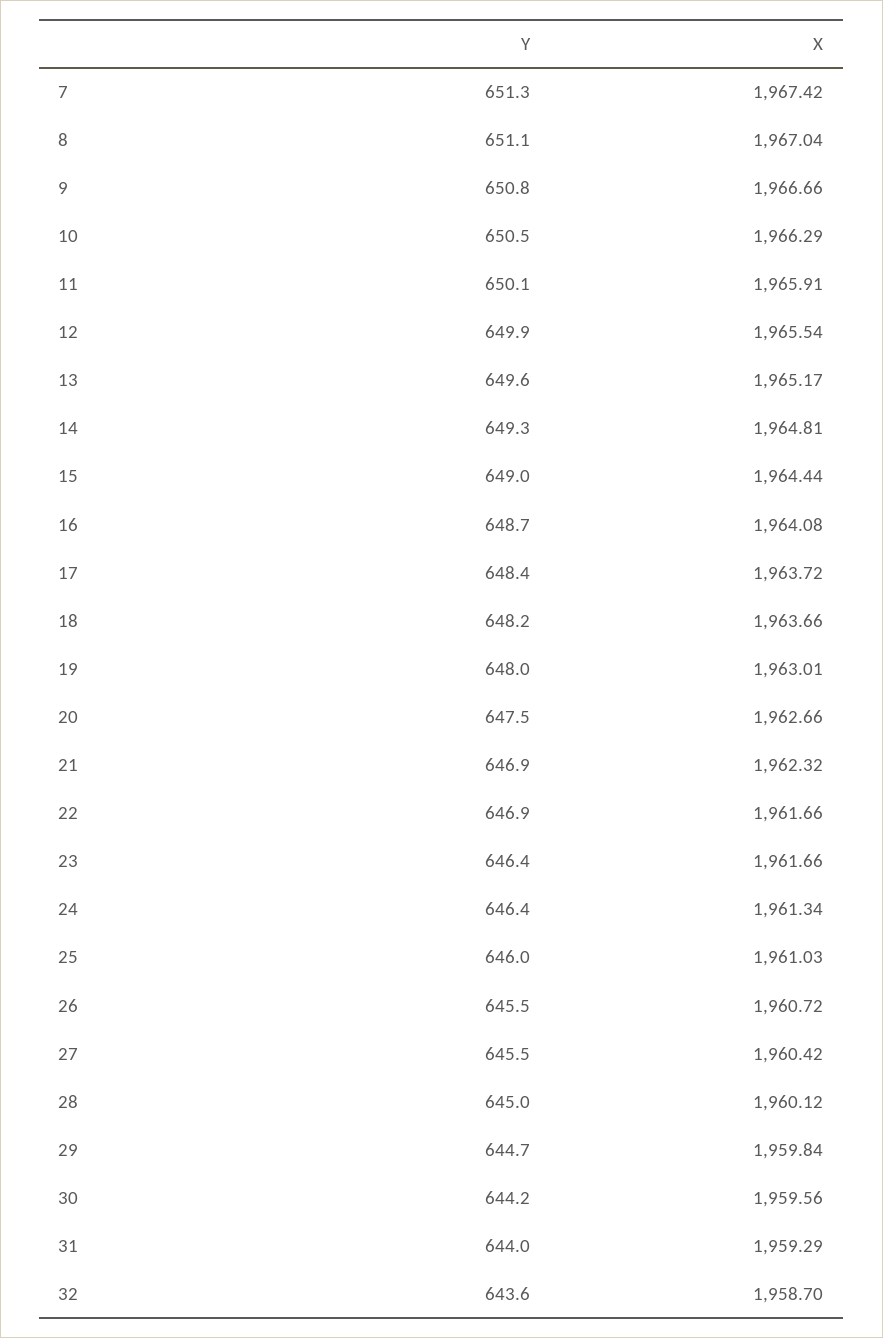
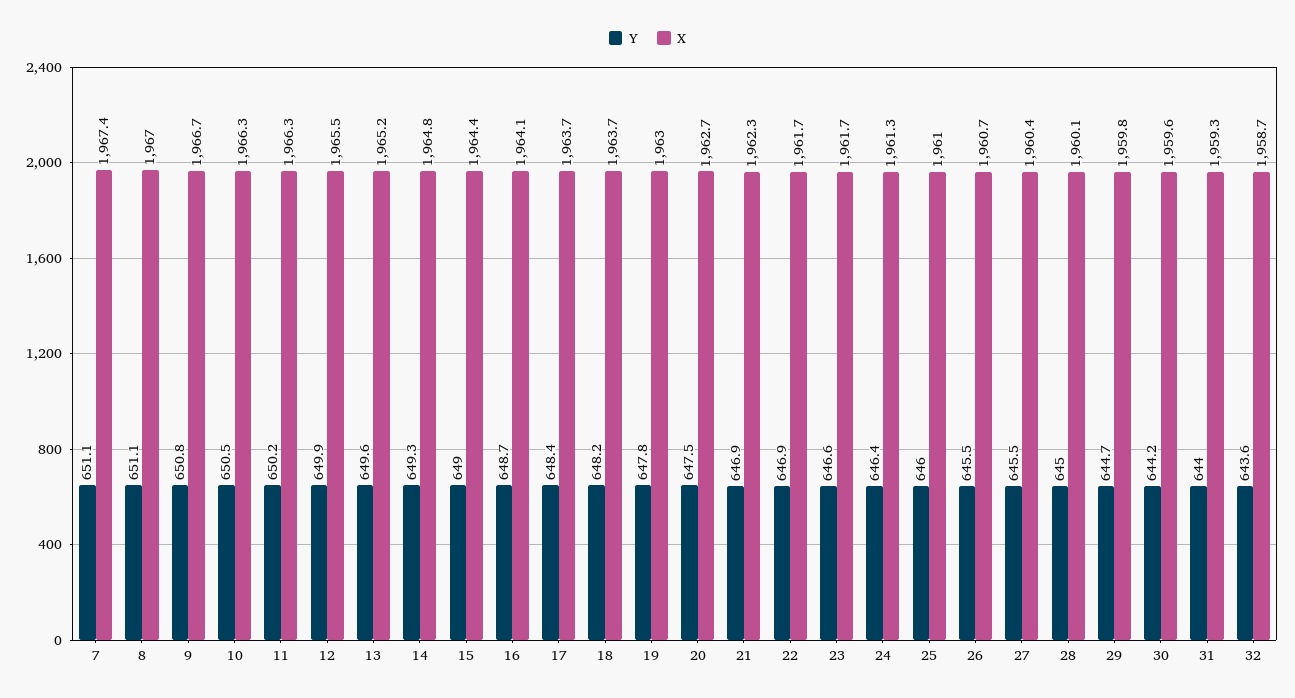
  {
    "Y": {
-     "7": 651.3,
+     "7": 651.1,
      "8": 651.1,
      "9": 650.8,
      "10": 650.5,
-     "11": 650.1,
+     "11": 650.2,
      "12": 649.9,
      "13": 649.6,
      "14": 649.3,
      "15": 649,
      "16": 648.7,
      "17": 648.4,
      "18": 648.2,
-     "19": 648,
+     "19": 647.8,
      "20": 647.5,
      "21": 646.9,
      "22": 646.9,
-     "23": 646.4,
+     "23": 646.6,
      "24": 646.4,
      "25": 646,
      "26": 645.5,
      "27": 645.5,
      "28": 645,
      "29": 644.7,
      "30": 644.2,
      "31": 644,
      "32": 643.6
    },
    "X": {
      "7": 1967.42,
      "8": 1967.04,
      "9": 1966.66,
      "10": 1966.29,
-     "11": 1965.91,
+     "11": 1966.3,
      "12": 1965.54,
      "13": 1965.17,
      "14": 1964.81,
      "15": 1964.44,
      "16": 1964.08,
      "17": 1963.72,
      "18": 1963.66,
      "19": 1963.01,
      "20": 1962.66,
      "21": 1962.32,
      "22": 1961.66,
      "23": 1961.66,
      "24": 1961.34,
      "25": 1961.03,
      "26": 1960.72,
      "27": 1960.42,
      "28": 1960.12,
      "29": 1959.84,
      "30": 1959.56,
      "31": 1959.29,
      "32": 1958.7
    }
  }

